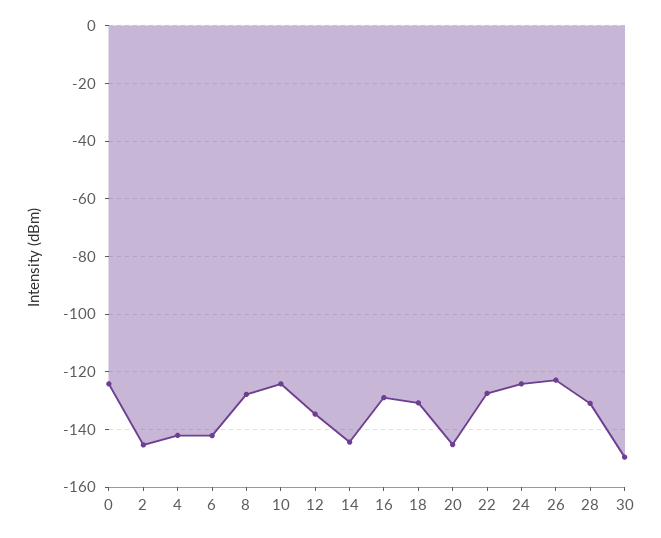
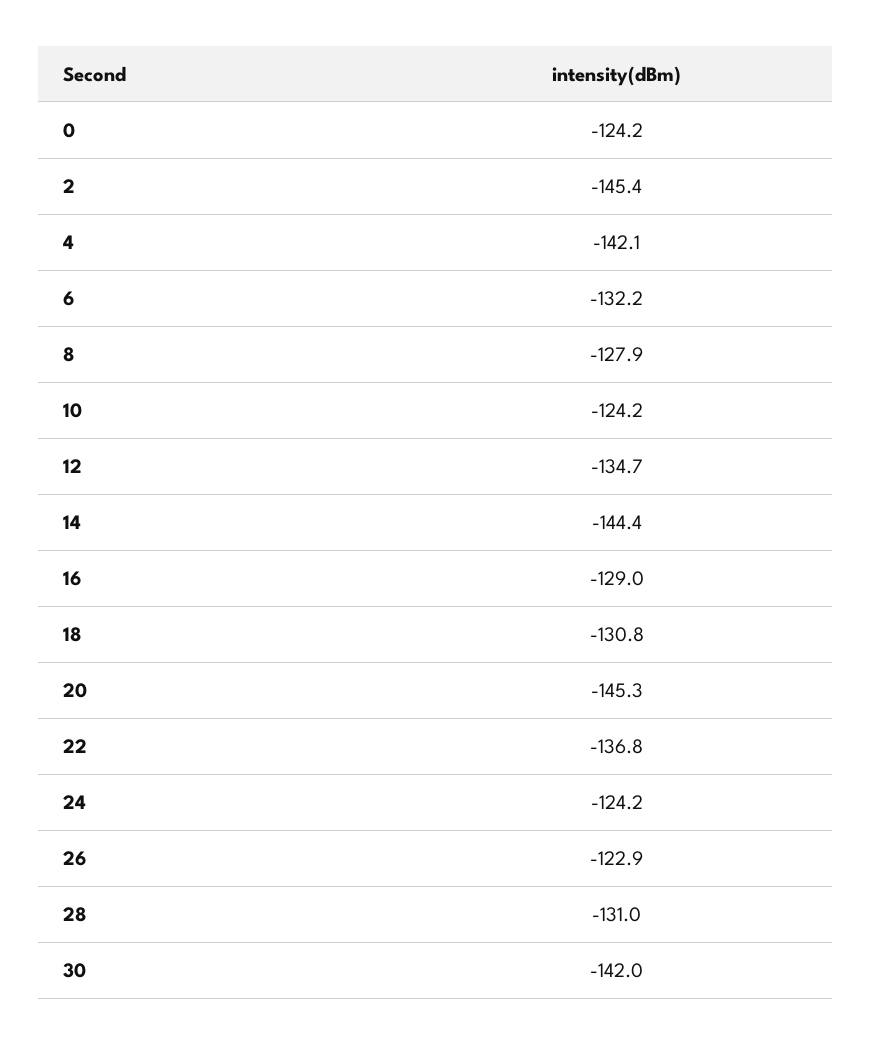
  {
    "0": -124.2,
    "2": -145.4,
    "4": -142.1,
-   "6": -142.5,
+   "6": -132.2,
    "8": -127.9,
    "10": -124.2,
    "12": -134.7,
    "14": -144.4,
    "16": -129,
    "18": -130.8,
    "20": -145.3,
-   "22": -127.5,
+   "22": -136.8,
    "24": -124.2,
    "26": -122.9,
    "28": -131,
-   "30": -150
+   "30": -142
  }

